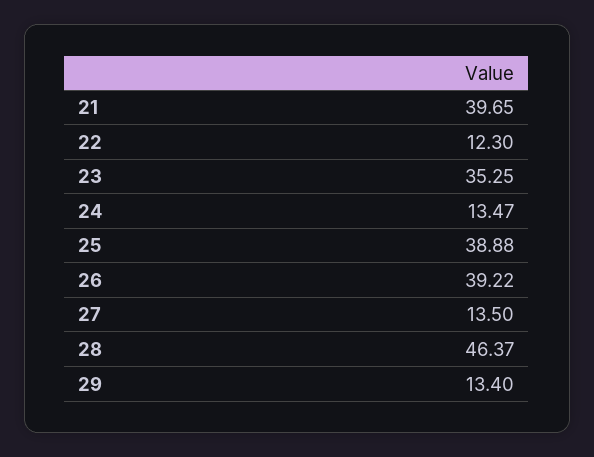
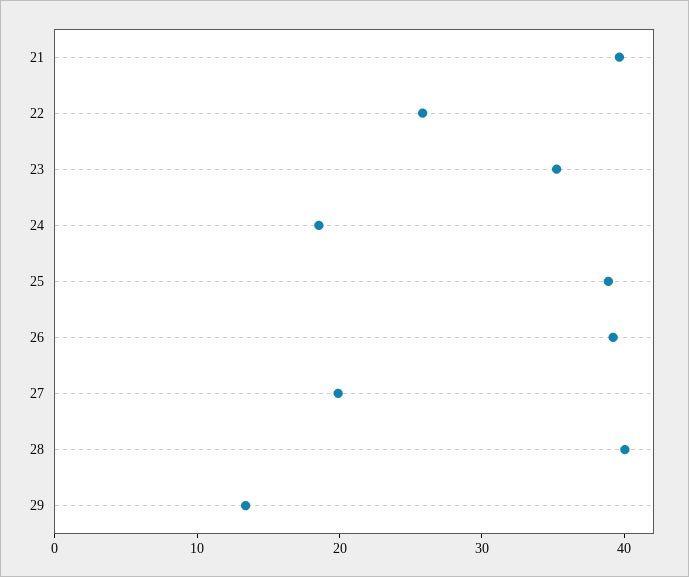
  {
    "21": 39.65,
-   "22": 12.3,
+   "22": 26,
    "23": 35.25,
-   "24": 13.47,
+   "24": 18,
    "25": 38.88,
    "26": 39.22,
-   "27": 13.5,
+   "27": 20,
-   "28": 46.37,
+   "28": 40,
    "29": 13.4
  }

